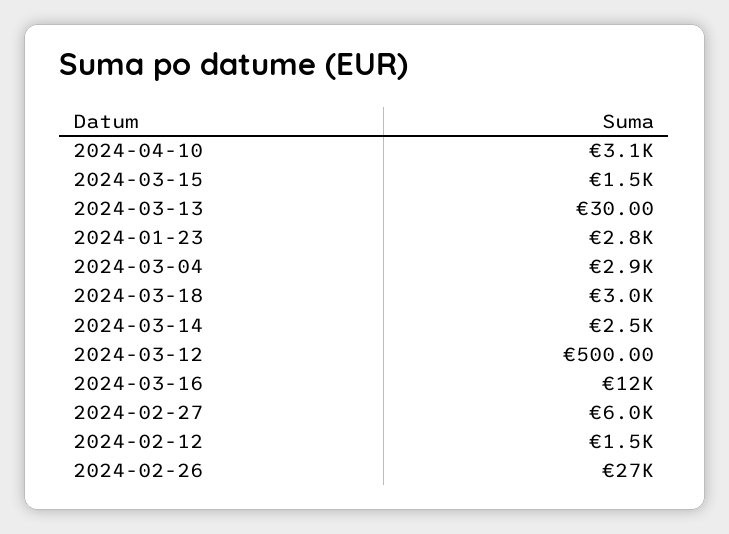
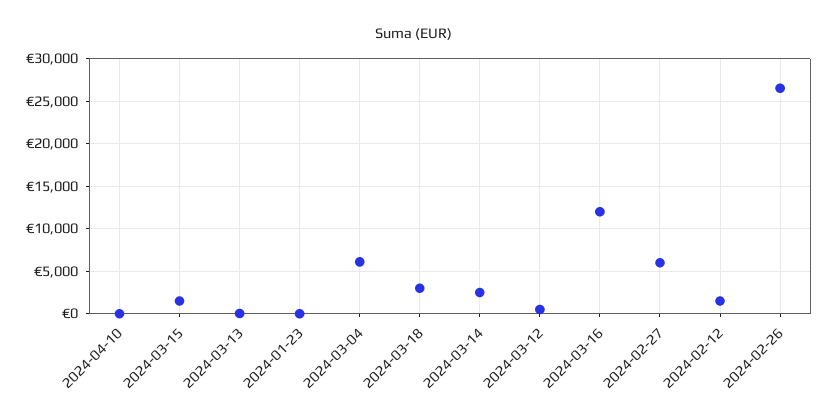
  {
-   "2024-04-10": 3100,
+   "2024-04-10": 0,
    "2024-03-15": 1500,
    "2024-03-13": 30,
-   "2024-01-23": 2800,
+   "2024-01-23": 0,
-   "2024-03-04": 2900,
+   "2024-03-04": 6000,
    "2024-03-18": 3000,
    "2024-03-14": 2500,
    "2024-03-12": 500,
    "2024-03-16": 12000,
    "2024-02-27": 6000,
    "2024-02-12": 1500,
    "2024-02-26": 27000
  }

